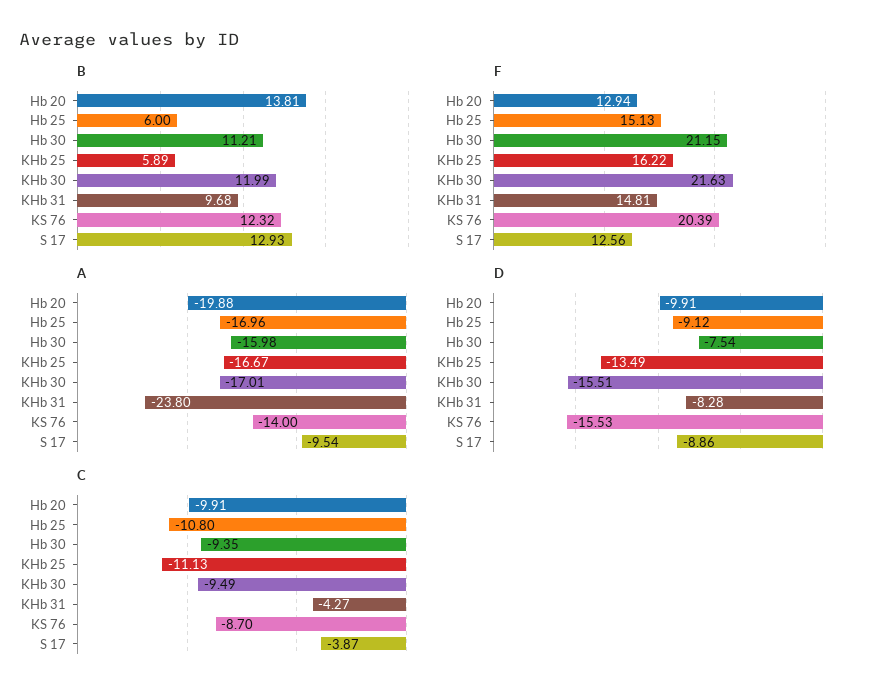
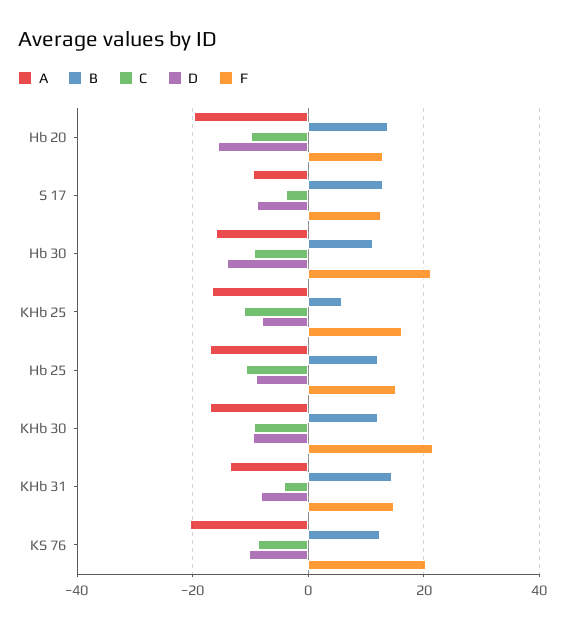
  {
    "B": {
      "Hb 20": 13.81,
-     "Hb 25": 6,
+     "Hb 25": 12,
      "Hb 30": 11.21,
      "KHb 25": 5.89,
      "KHb 30": 11.99,
-     "KHb 31": 9.68,
+     "KHb 31": 14,
      "KS 76": 12.32,
      "S 17": 12.93
    },
    "F": {
      "Hb 20": 12.94,
      "Hb 25": 15.13,
      "Hb 30": 21.15,
      "KHb 25": 16.22,
      "KHb 30": 21.63,
      "KHb 31": 14.81,
      "KS 76": 20.39,
      "S 17": 12.56
    },
    "A": {
      "Hb 20": -19.88,
      "Hb 25": -16.96,
      "Hb 30": -15.98,
      "KHb 25": -16.67,
      "KHb 30": -17.01,
-     "KHb 31": -23.8,
+     "KHb 31": -14,
-     "KS 76": -14,
+     "KS 76": -20,
      "S 17": -9.54
    },
    "D": {
-     "Hb 20": -9.91,
+     "Hb 20": -16,
      "Hb 25": -9.12,
-     "Hb 30": -7.54,
+     "Hb 30": -14,
-     "KHb 25": -13.49,
+     "KHb 25": -8,
-     "KHb 30": -15.51,
+     "KHb 30": -10,
      "KHb 31": -8.28,
-     "KS 76": -15.53,
+     "KS 76": -10,
      "S 17": -8.86
    },
    "C": {
      "Hb 20": -9.91,
      "Hb 25": -10.8,
      "Hb 30": -9.35,
      "KHb 25": -11.13,
      "KHb 30": -9.49,
      "KHb 31": -4.27,
      "KS 76": -8.7,
      "S 17": -3.87
    }
  }

